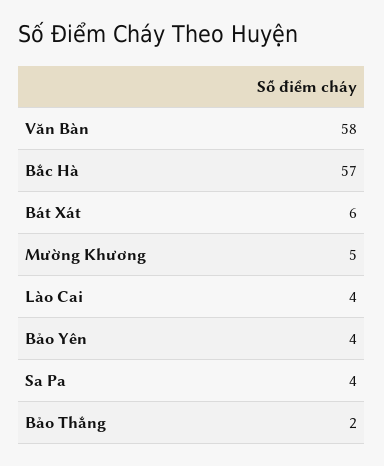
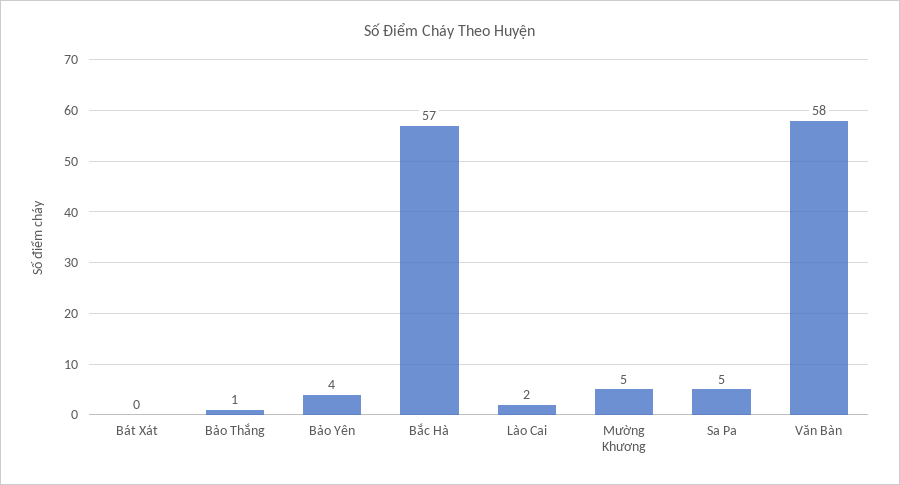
  {
    "Văn Bàn": 58,
    "Bắc Hà": 57,
-   "Bát Xát": 6,
+   "Bát Xát": 0,
    "Mường Khương": 5,
-   "Lào Cai": 4,
+   "Lào Cai": 2,
    "Bảo Yên": 4,
-   "Sa Pa": 4,
+   "Sa Pa": 5,
-   "Bảo Thắng": 2
+   "Bảo Thắng": 1
  }

